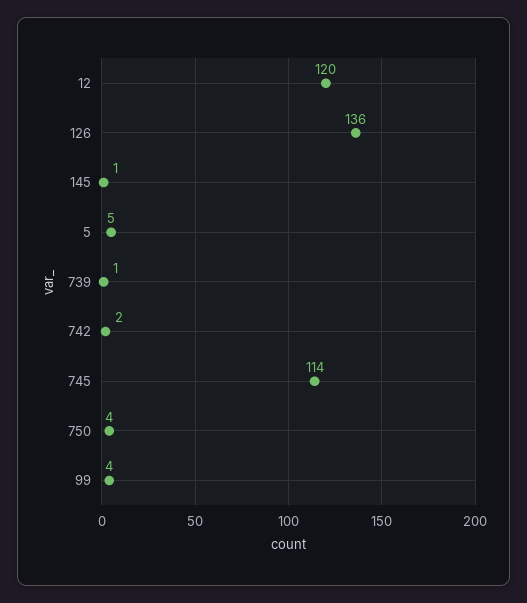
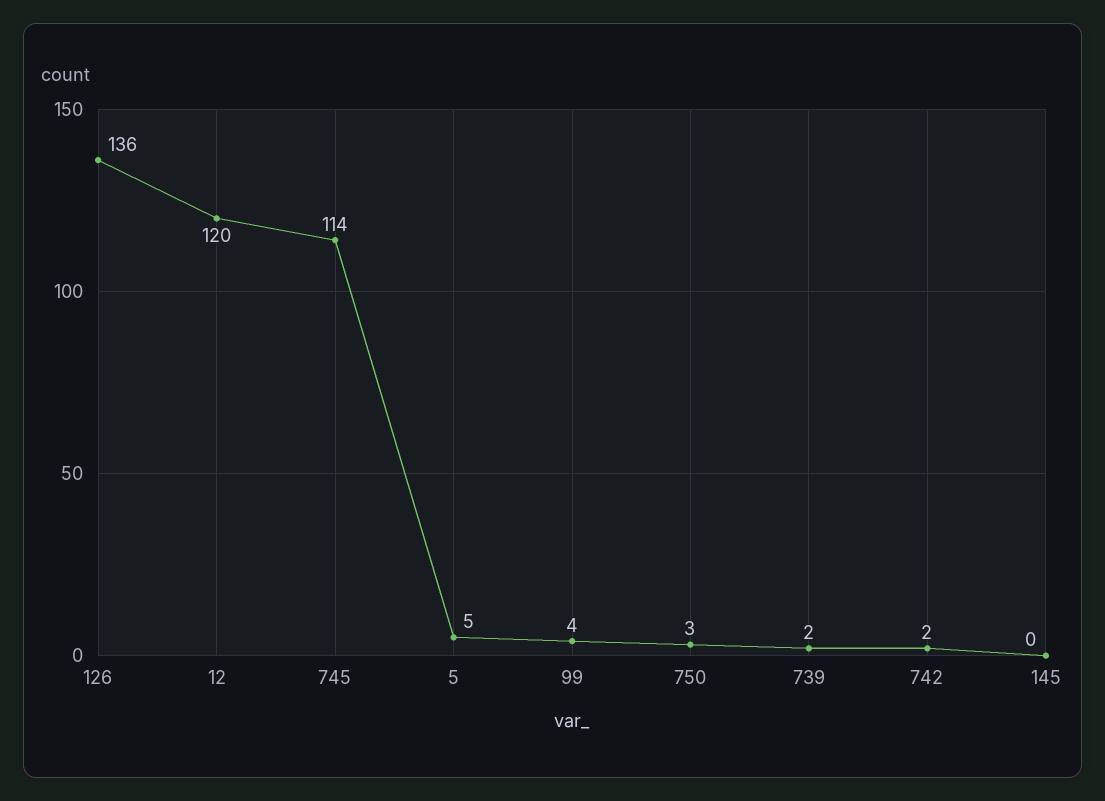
  {
    "12": 120,
    "126": 136,
-   "145": 1,
+   "145": 0,
    "5": 5,
-   "739": 1,
+   "739": 2,
    "742": 2,
    "745": 114,
-   "750": 4,
+   "750": 3,
    "99": 4
  }

